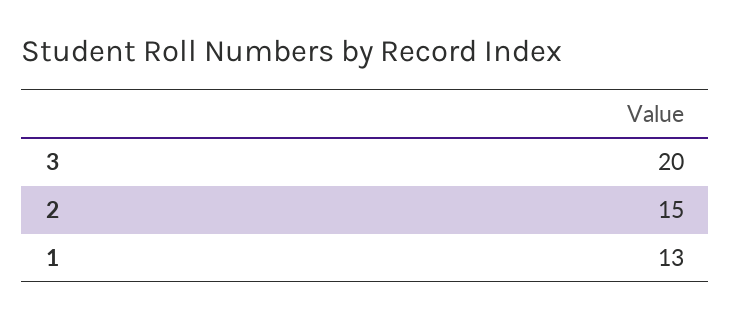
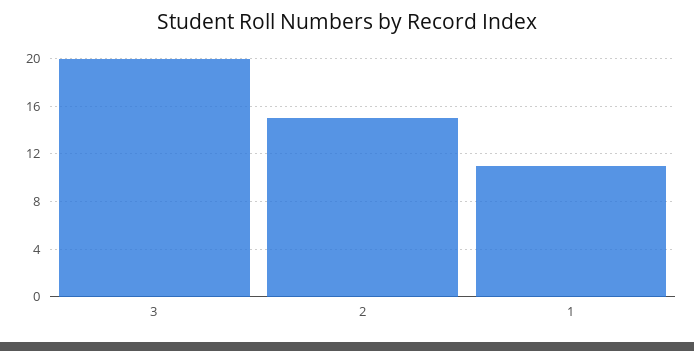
  {
    "3": 20,
    "2": 15,
-   "1": 13
+   "1": 11
  }

